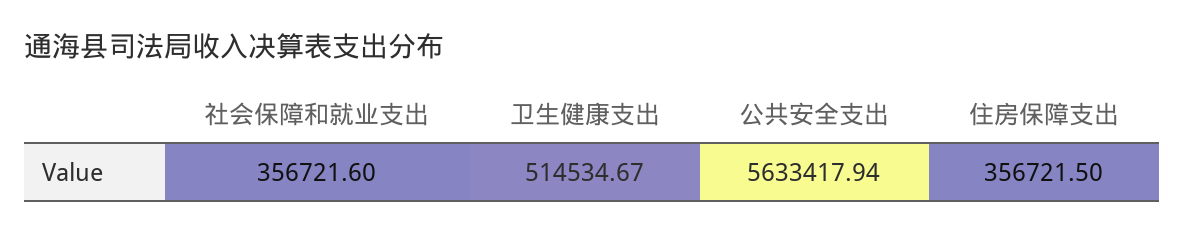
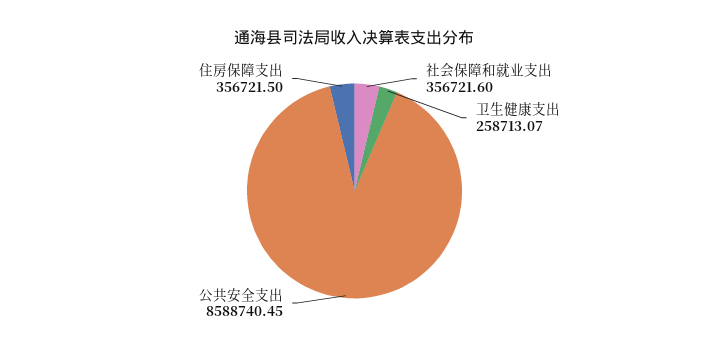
  {
    "社会保障和就业支出": 356721.6,
-   "卫生健康支出": 514534.67,
+   "卫生健康支出": 258713.07,
-   "公共安全支出": 5633417.94,
+   "公共安全支出": 8588740.45,
    "住房保障支出": 356721.5
  }

